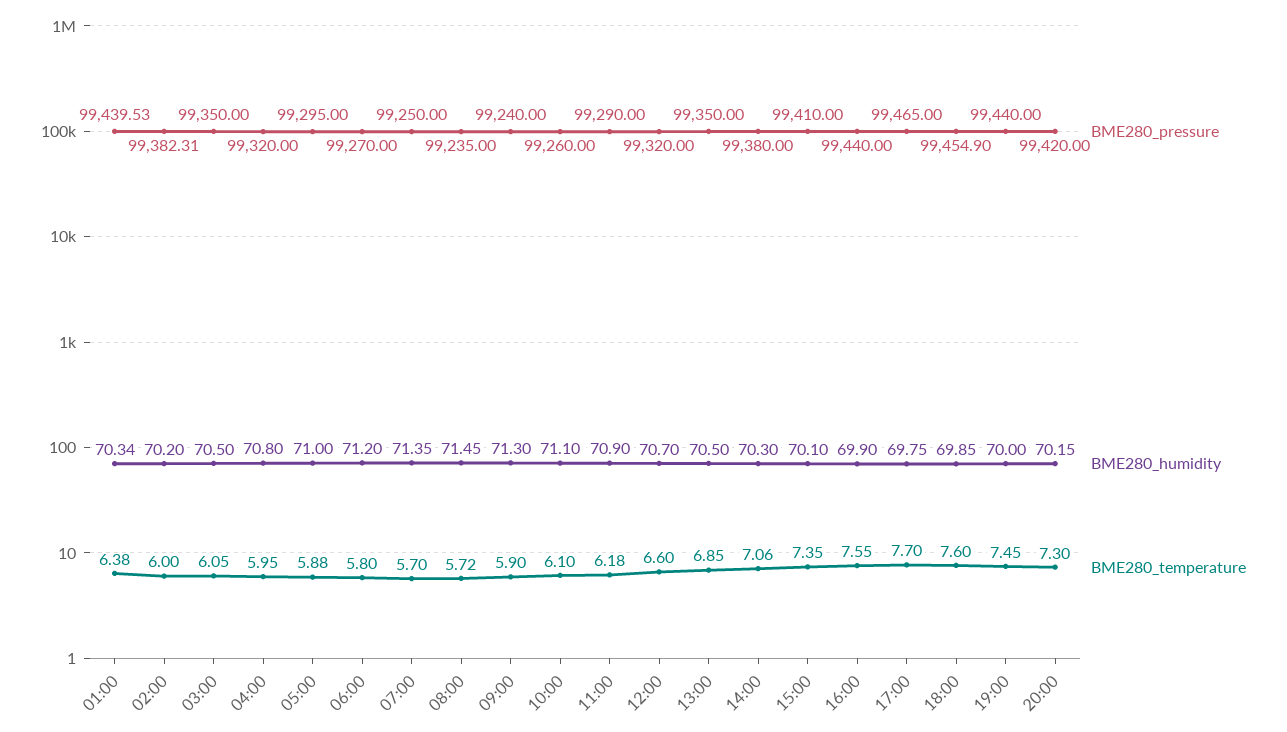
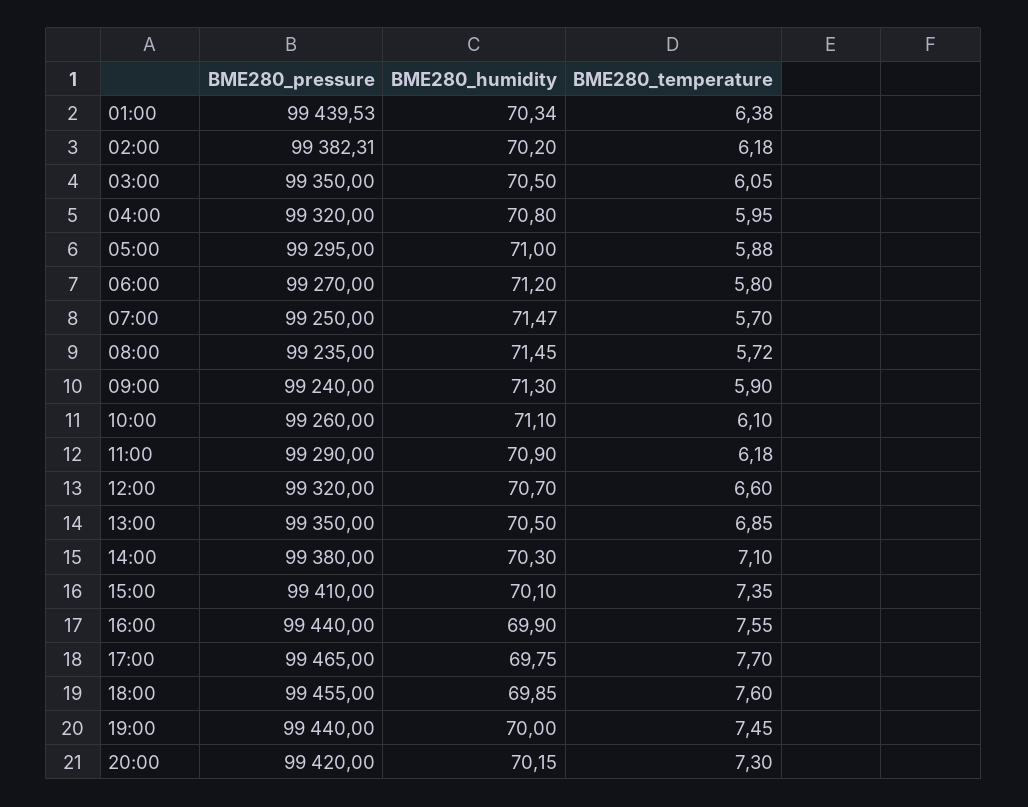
  {
    "BME280_pressure": {
      "01:00": 99439.53,
      "02:00": 99382.31,
      "03:00": 99350,
      "04:00": 99320,
      "05:00": 99295,
      "06:00": 99270,
      "07:00": 99250,
      "08:00": 99235,
      "09:00": 99240,
      "10:00": 99260,
      "11:00": 99290,
      "12:00": 99320,
      "13:00": 99350,
      "14:00": 99380,
      "15:00": 99410,
      "16:00": 99440,
      "17:00": 99465,
-     "18:00": 99454.9,
+     "18:00": 99455,
      "19:00": 99440,
      "20:00": 99420
    },
    "BME280_humidity": {
      "01:00": 70.34,
      "02:00": 70.2,
      "03:00": 70.5,
      "04:00": 70.8,
      "05:00": 71,
      "06:00": 71.2,
-     "07:00": 71.35,
+     "07:00": 71.47,
      "08:00": 71.45,
      "09:00": 71.3,
      "10:00": 71.1,
      "11:00": 70.9,
      "12:00": 70.7,
      "13:00": 70.5,
      "14:00": 70.3,
      "15:00": 70.1,
      "16:00": 69.9,
      "17:00": 69.75,
      "18:00": 69.85,
      "19:00": 70,
      "20:00": 70.15
    },
    "BME280_temperature": {
      "01:00": 6.38,
-     "02:00": 6,
+     "02:00": 6.18,
      "03:00": 6.05,
      "04:00": 5.95,
      "05:00": 5.88,
      "06:00": 5.8,
      "07:00": 5.7,
      "08:00": 5.72,
      "09:00": 5.9,
      "10:00": 6.1,
      "11:00": 6.18,
      "12:00": 6.6,
      "13:00": 6.85,
-     "14:00": 7.06,
+     "14:00": 7.1,
      "15:00": 7.35,
      "16:00": 7.55,
      "17:00": 7.7,
      "18:00": 7.6,
      "19:00": 7.45,
      "20:00": 7.3
    }
  }

